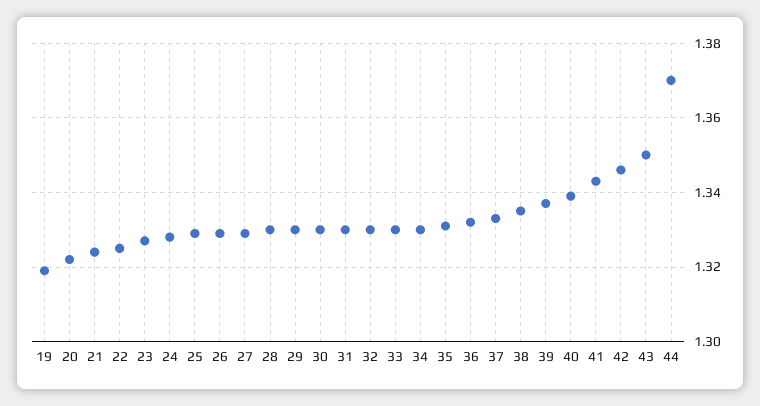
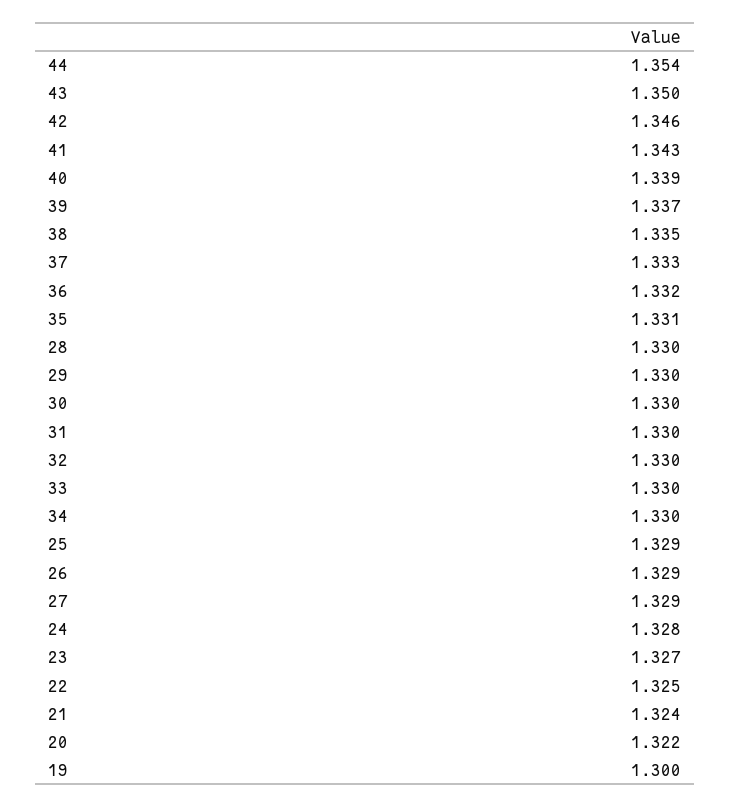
  {
-   "19": 1.32,
+   "19": 1.3,
    "20": 1.322,
    "21": 1.324,
    "22": 1.325,
    "23": 1.327,
    "24": 1.328,
    "25": 1.329,
    "26": 1.329,
    "27": 1.329,
    "28": 1.33,
    "29": 1.33,
    "30": 1.33,
    "31": 1.33,
    "32": 1.33,
    "33": 1.33,
    "34": 1.33,
    "35": 1.331,
    "36": 1.332,
    "37": 1.333,
    "38": 1.335,
    "39": 1.337,
    "40": 1.339,
    "41": 1.343,
    "42": 1.346,
    "43": 1.35,
-   "44": 1.37
+   "44": 1.354
  }

